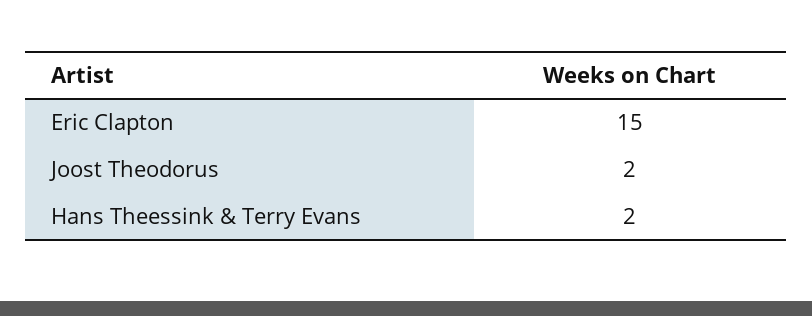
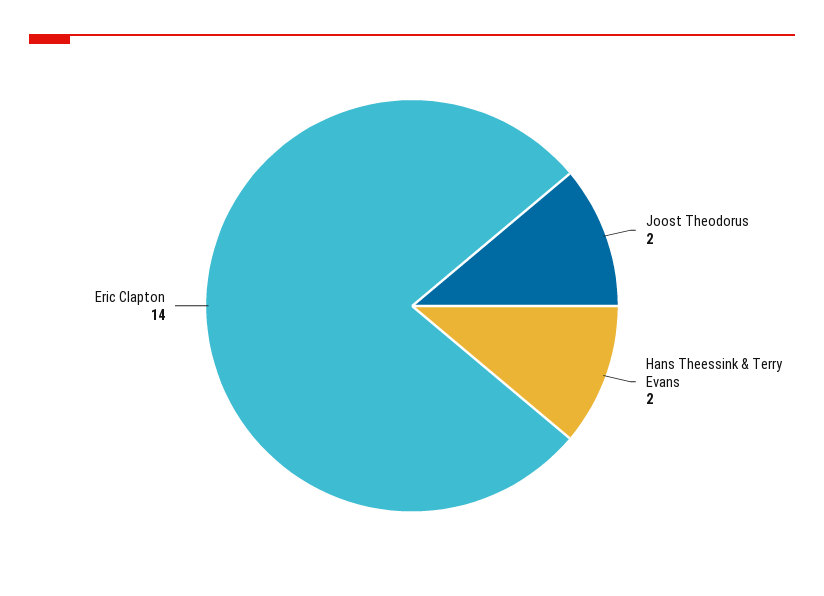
  {
-   "Eric Clapton": 15,
+   "Eric Clapton": 14,
    "Joost Theodorus": 2,
    "Hans Theessink & Terry Evans": 2
  }

